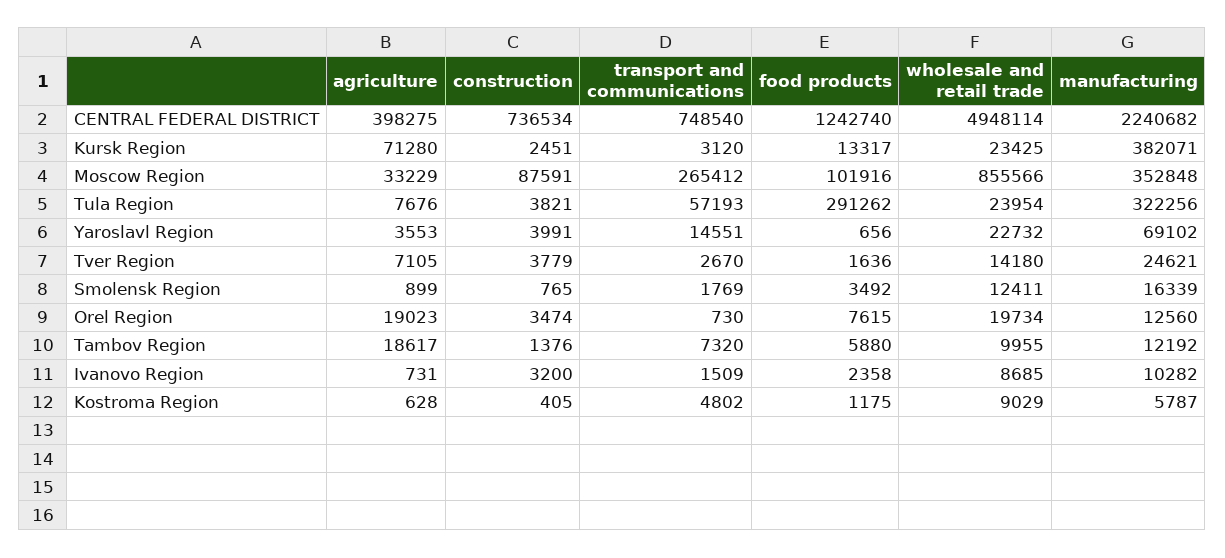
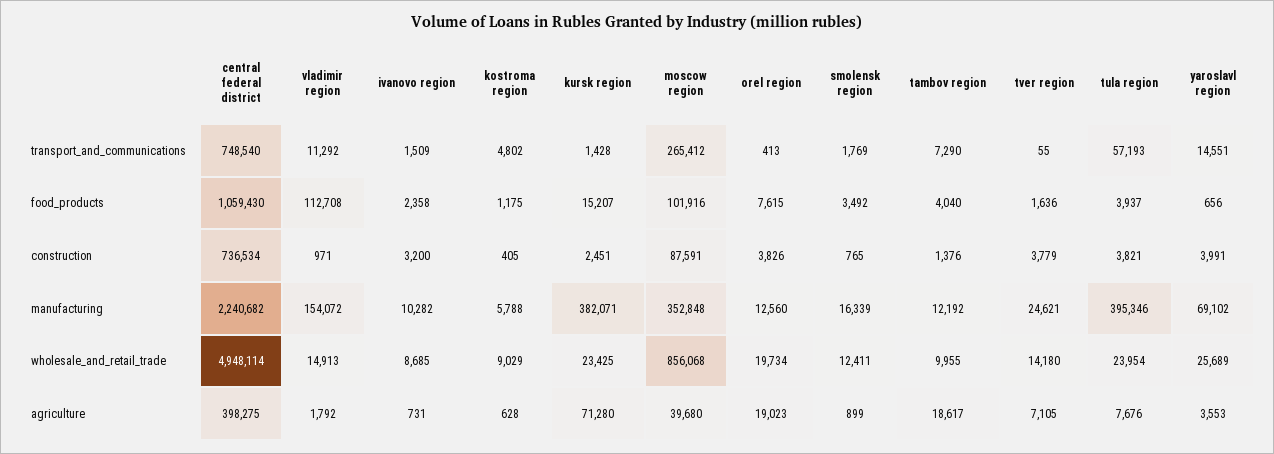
  {
    "agriculture": {
      "CENTRAL FEDERAL DISTRICT": 398275,
      "Kursk Region": 71280,
-     "Moscow Region": 33229,
+     "Moscow Region": 39680,
      "Tula Region": 7676,
      "Yaroslavl Region": 3553,
      "Tver Region": 7105,
      "Smolensk Region": 899,
      "Orel Region": 19023,
      "Tambov Region": 18617,
      "Ivanovo Region": 731,
-     "Kostroma Region": 628
+     "Kostroma Region": 628,
+     "vladimir region": 1792
    },
    "construction": {
      "CENTRAL FEDERAL DISTRICT": 736534,
      "Kursk Region": 2451,
      "Moscow Region": 87591,
      "Tula Region": 3821,
      "Yaroslavl Region": 3991,
      "Tver Region": 3779,
      "Smolensk Region": 765,
-     "Orel Region": 3474,
+     "Orel Region": 3826,
      "Tambov Region": 1376,
      "Ivanovo Region": 3200,
-     "Kostroma Region": 405
+     "Kostroma Region": 405,
+     "vladimir region": 971
    },
    "transport and communications": {
      "CENTRAL FEDERAL DISTRICT": 748540,
-     "Kursk Region": 3120,
+     "Kursk Region": 1428,
      "Moscow Region": 265412,
      "Tula Region": 57193,
      "Yaroslavl Region": 14551,
-     "Tver Region": 2670,
+     "Tver Region": 55,
      "Smolensk Region": 1769,
-     "Orel Region": 730,
+     "Orel Region": 413,
-     "Tambov Region": 7320,
+     "Tambov Region": 7290,
      "Ivanovo Region": 1509,
-     "Kostroma Region": 4802
+     "Kostroma Region": 4802,
+     "vladimir region": 11292
    },
    "food products": {
-     "CENTRAL FEDERAL DISTRICT": 1242740,
+     "CENTRAL FEDERAL DISTRICT": 1059430,
-     "Kursk Region": 13317,
+     "Kursk Region": 15207,
      "Moscow Region": 101916,
-     "Tula Region": 291262,
+     "Tula Region": 3937,
      "Yaroslavl Region": 656,
      "Tver Region": 1636,
      "Smolensk Region": 3492,
      "Orel Region": 7615,
-     "Tambov Region": 5880,
+     "Tambov Region": 4040,
      "Ivanovo Region": 2358,
-     "Kostroma Region": 1175
+     "Kostroma Region": 1175,
+     "vladimir region": 112708
    },
    "wholesale and retail trade": {
      "CENTRAL FEDERAL DISTRICT": 4948114,
      "Kursk Region": 23425,
-     "Moscow Region": 855566,
+     "Moscow Region": 856068,
      "Tula Region": 23954,
-     "Yaroslavl Region": 22732,
+     "Yaroslavl Region": 25689,
      "Tver Region": 14180,
      "Smolensk Region": 12411,
      "Orel Region": 19734,
      "Tambov Region": 9955,
      "Ivanovo Region": 8685,
-     "Kostroma Region": 9029
+     "Kostroma Region": 9029,
+     "vladimir region": 14913
    },
    "manufacturing": {
      "CENTRAL FEDERAL DISTRICT": 2240682,
      "Kursk Region": 382071,
      "Moscow Region": 352848,
-     "Tula Region": 322256,
+     "Tula Region": 395346,
      "Yaroslavl Region": 69102,
      "Tver Region": 24621,
      "Smolensk Region": 16339,
      "Orel Region": 12560,
      "Tambov Region": 12192,
      "Ivanovo Region": 10282,
-     "Kostroma Region": 5787
+     "Kostroma Region": 5788,
+     "vladimir region": 154072
    }
  }

